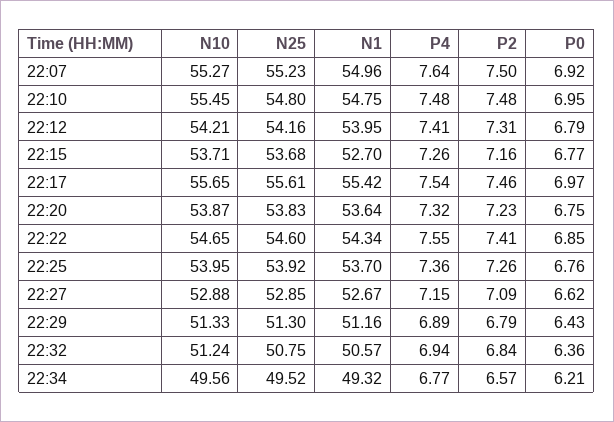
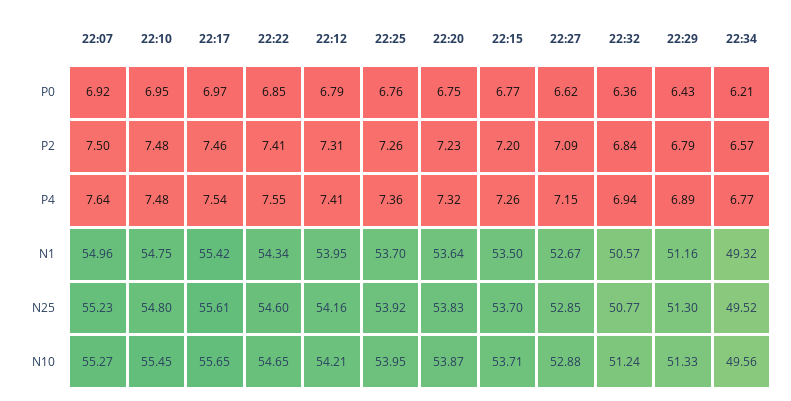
  {
    "N10": {
      "22:07": 55.27,
      "22:10": 55.45,
      "22:12": 54.21,
      "22:15": 53.71,
      "22:17": 55.65,
      "22:20": 53.87,
      "22:22": 54.65,
      "22:25": 53.95,
      "22:27": 52.88,
      "22:29": 51.33,
      "22:32": 51.24,
      "22:34": 49.56
    },
    "N25": {
      "22:07": 55.23,
      "22:10": 54.8,
      "22:12": 54.16,
-     "22:15": 53.68,
+     "22:15": 53.7,
      "22:17": 55.61,
      "22:20": 53.83,
      "22:22": 54.6,
      "22:25": 53.92,
      "22:27": 52.85,
      "22:29": 51.3,
-     "22:32": 50.75,
+     "22:32": 50.77,
      "22:34": 49.52
    },
    "N1": {
      "22:07": 54.96,
      "22:10": 54.75,
      "22:12": 53.95,
-     "22:15": 52.7,
+     "22:15": 53.5,
      "22:17": 55.42,
      "22:20": 53.64,
      "22:22": 54.34,
      "22:25": 53.7,
      "22:27": 52.67,
      "22:29": 51.16,
      "22:32": 50.57,
      "22:34": 49.32
    },
    "P4": {
      "22:07": 7.64,
      "22:10": 7.48,
      "22:12": 7.41,
      "22:15": 7.26,
      "22:17": 7.54,
      "22:20": 7.32,
      "22:22": 7.55,
      "22:25": 7.36,
      "22:27": 7.15,
      "22:29": 6.89,
      "22:32": 6.94,
      "22:34": 6.77
    },
    "P2": {
      "22:07": 7.5,
      "22:10": 7.48,
      "22:12": 7.31,
-     "22:15": 7.16,
+     "22:15": 7.2,
      "22:17": 7.46,
      "22:20": 7.23,
      "22:22": 7.41,
      "22:25": 7.26,
      "22:27": 7.09,
      "22:29": 6.79,
      "22:32": 6.84,
      "22:34": 6.57
    },
    "P0": {
      "22:07": 6.92,
      "22:10": 6.95,
      "22:12": 6.79,
      "22:15": 6.77,
      "22:17": 6.97,
      "22:20": 6.75,
      "22:22": 6.85,
      "22:25": 6.76,
      "22:27": 6.62,
      "22:29": 6.43,
      "22:32": 6.36,
      "22:34": 6.21
    }
  }

